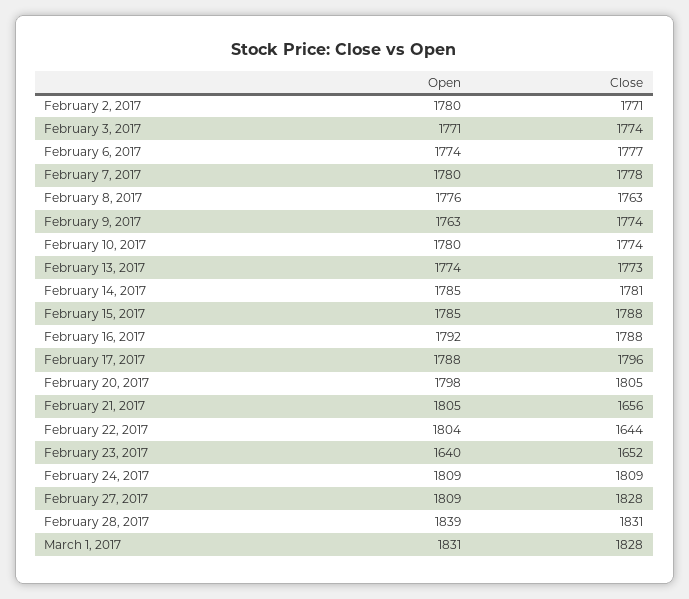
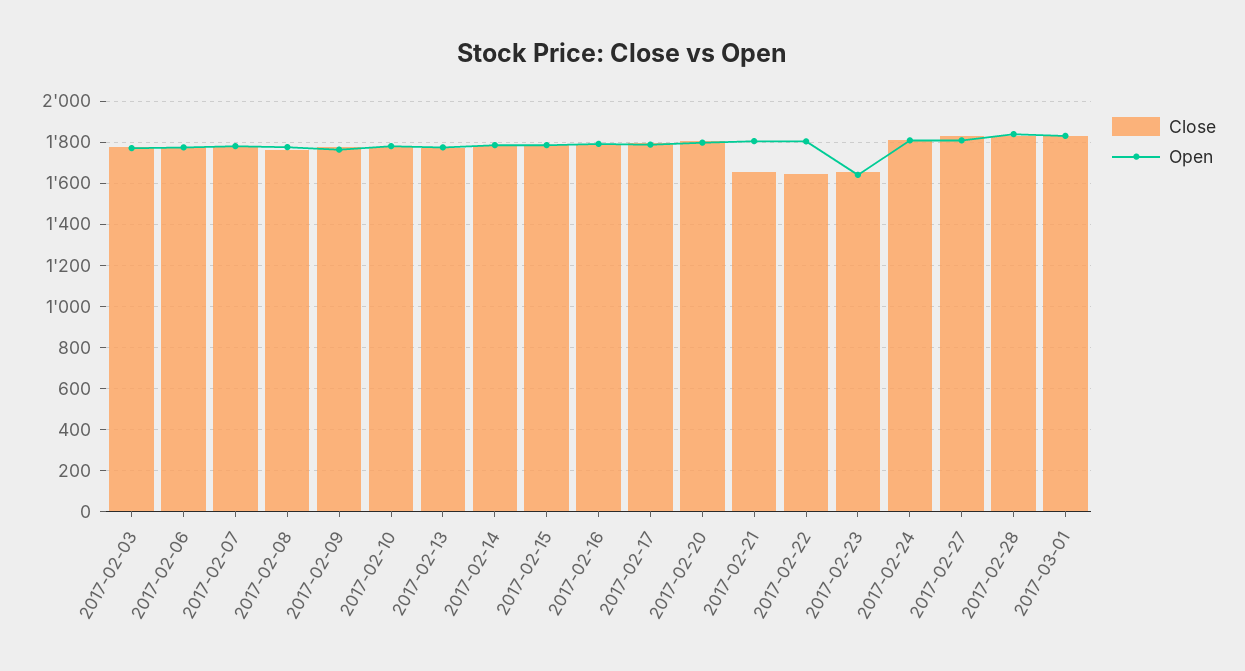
  {
    "Open": {
-     "February 2, 2017": 1780,
      "February 3, 2017": 1771,
      "February 6, 2017": 1774,
      "February 7, 2017": 1780,
      "February 8, 2017": 1776,
      "February 9, 2017": 1763,
      "February 10, 2017": 1780,
      "February 13, 2017": 1774,
      "February 14, 2017": 1785,
      "February 15, 2017": 1785,
      "February 16, 2017": 1792,
      "February 17, 2017": 1788,
      "February 20, 2017": 1798,
      "February 21, 2017": 1805,
      "February 22, 2017": 1804,
      "February 23, 2017": 1640,
      "February 24, 2017": 1809,
      "February 27, 2017": 1809,
      "February 28, 2017": 1839,
      "March 1, 2017": 1831
    },
    "Close": {
-     "February 2, 2017": 1771,
      "February 3, 2017": 1774,
      "February 6, 2017": 1777,
      "February 7, 2017": 1778,
      "February 8, 2017": 1763,
      "February 9, 2017": 1774,
      "February 10, 2017": 1774,
      "February 13, 2017": 1773,
      "February 14, 2017": 1781,
      "February 15, 2017": 1788,
      "February 16, 2017": 1788,
      "February 17, 2017": 1796,
      "February 20, 2017": 1805,
      "February 21, 2017": 1656,
      "February 22, 2017": 1644,
      "February 23, 2017": 1652,
      "February 24, 2017": 1809,
      "February 27, 2017": 1828,
      "February 28, 2017": 1831,
      "March 1, 2017": 1828
    }
  }

